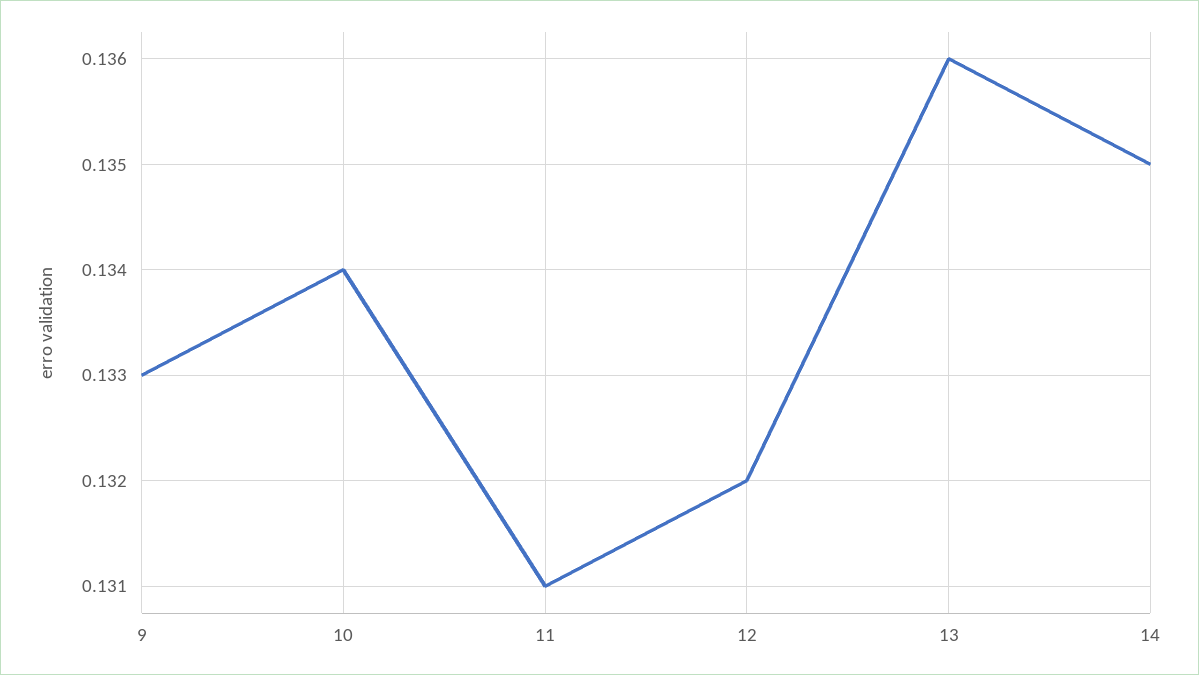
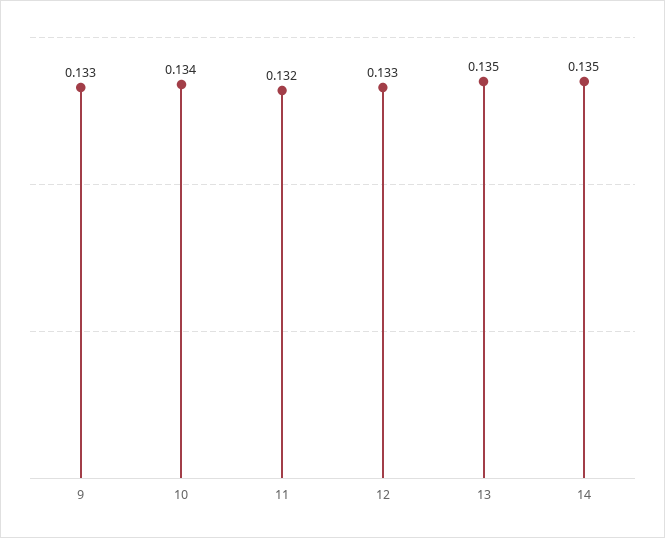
  {
    "9": 0.133,
    "10": 0.134,
-   "11": 0.131,
+   "11": 0.132,
-   "12": 0.132,
+   "12": 0.133,
-   "13": 0.136,
+   "13": 0.135,
    "14": 0.135
  }

